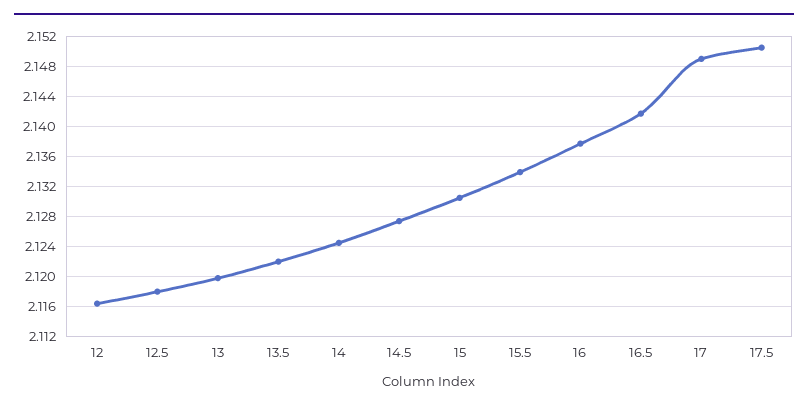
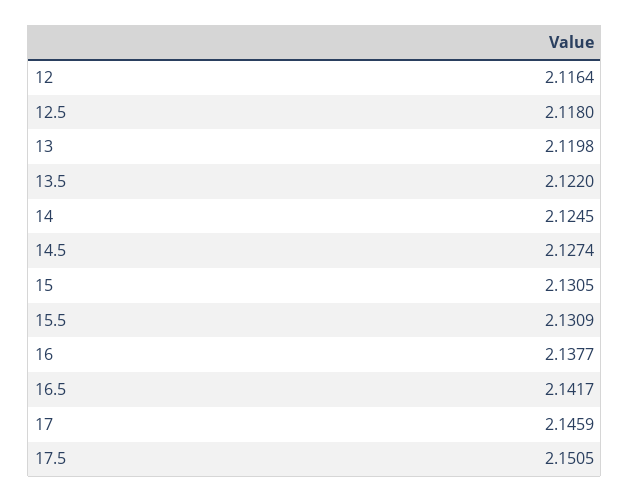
  {
    "12": 2.1164,
    "12.5": 2.118,
    "13": 2.1198,
    "13.5": 2.122,
    "14": 2.1245,
    "14.5": 2.1274,
    "15": 2.1305,
-   "15.5": 2.134,
+   "15.5": 2.1309,
    "16": 2.1377,
    "16.5": 2.1417,
-   "17": 2.149,
+   "17": 2.1459,
    "17.5": 2.1505
  }

